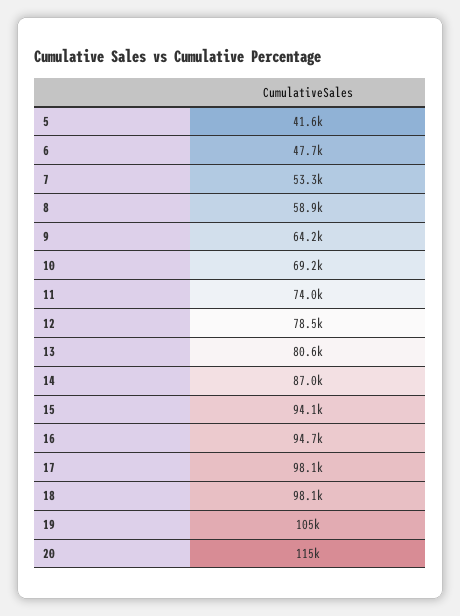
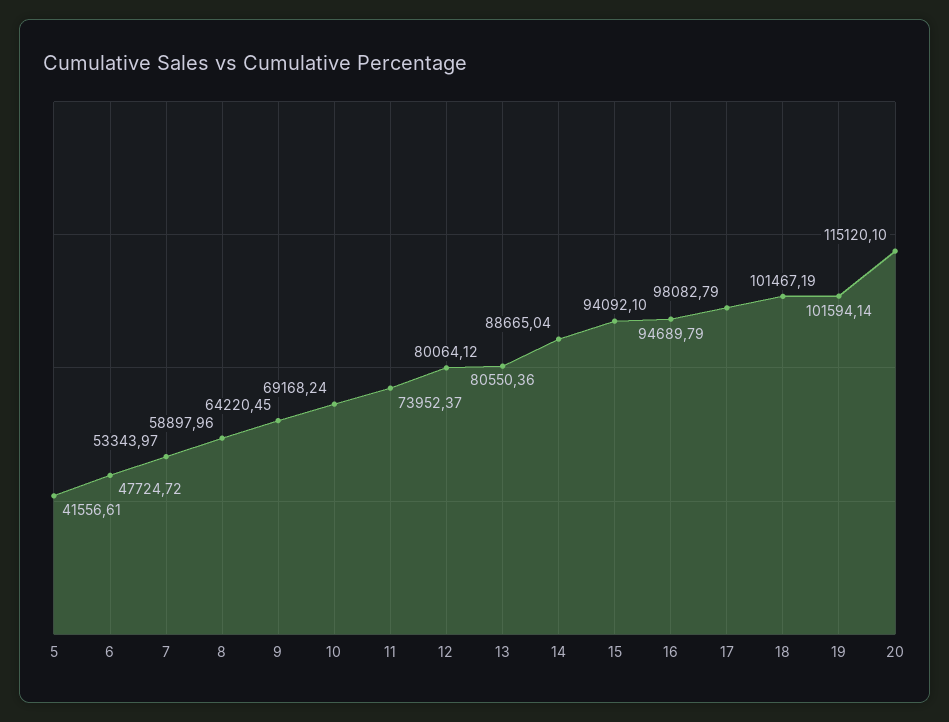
  {
    "5": 41556.61,
    "6": 47724.72,
    "7": 53343.97,
    "8": 58897.96,
    "9": 64220.45,
    "10": 69168.24,
    "11": 73952.37,
-   "12": 78500,
+   "12": 80064.12,
    "13": 80550.36,
-   "14": 87000,
+   "14": 88665.04,
    "15": 94092.1,
    "16": 94689.79,
    "17": 98082.79,
-   "18": 98100,
+   "18": 101467.19,
-   "19": 105000,
+   "19": 101594.14,
    "20": 115120.1
  }

